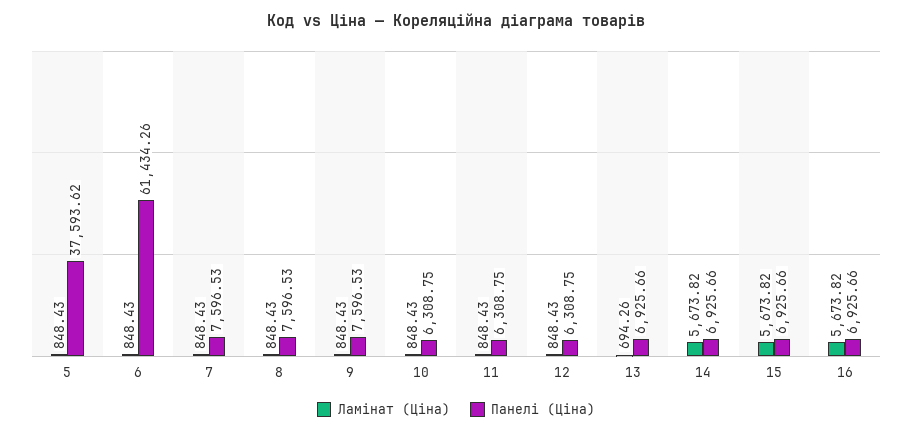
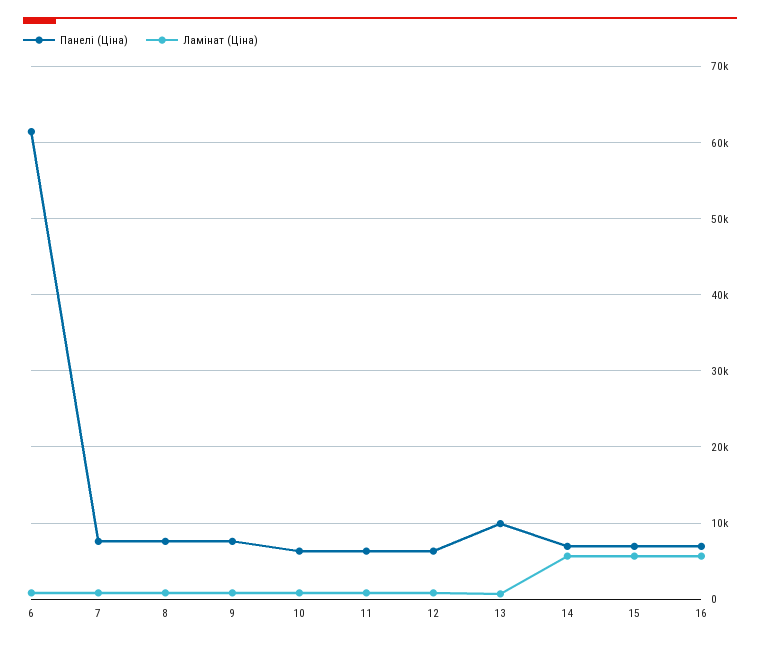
  {
    "Ламінат (Ціна)": {
-     "5": 848.43,
      "6": 848.43,
      "7": 848.43,
      "8": 848.43,
      "9": 848.43,
      "10": 848.43,
      "11": 848.43,
      "12": 848.43,
      "13": 694.26,
      "14": 5673.82,
      "15": 5673.82,
      "16": 5673.82
    },
    "Панелі (Ціна)": {
-     "5": 37593.62,
      "6": 61434.26,
      "7": 7596.53,
      "8": 7596.53,
      "9": 7596.53,
      "10": 6308.75,
      "11": 6308.75,
      "12": 6308.75,
-     "13": 6925.66,
+     "13": 10000,
      "14": 6925.66,
      "15": 6925.66,
      "16": 6925.66
    }
  }

